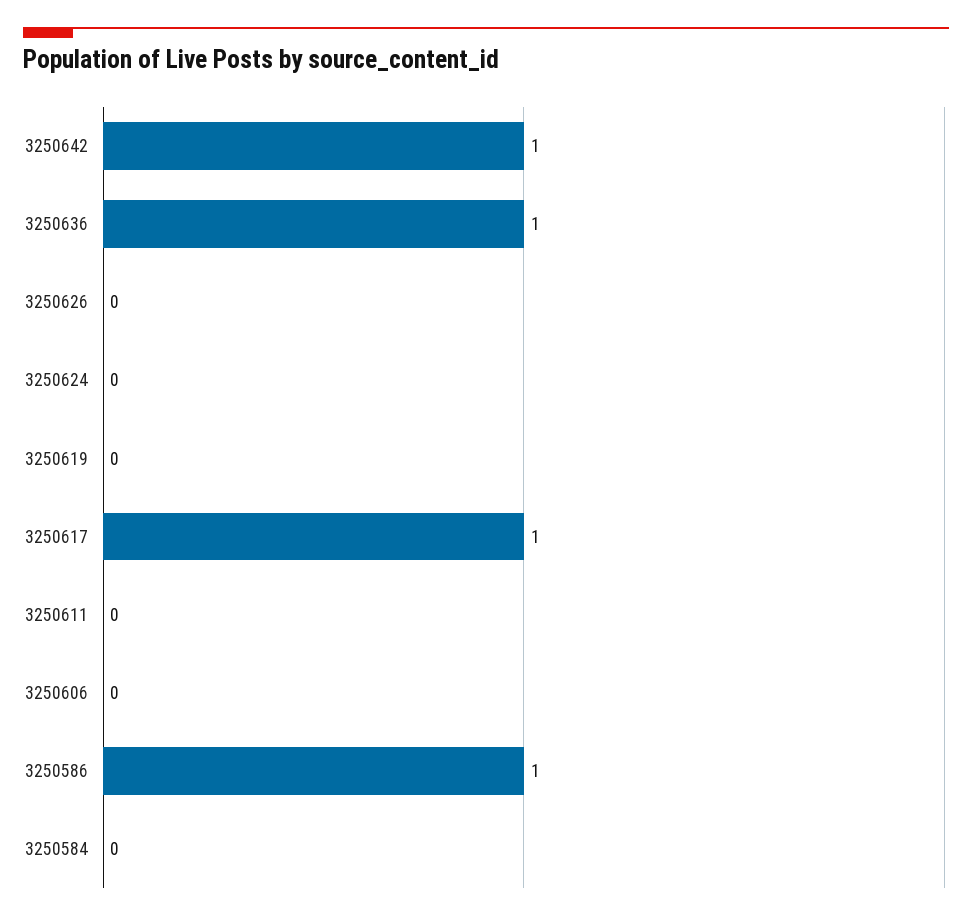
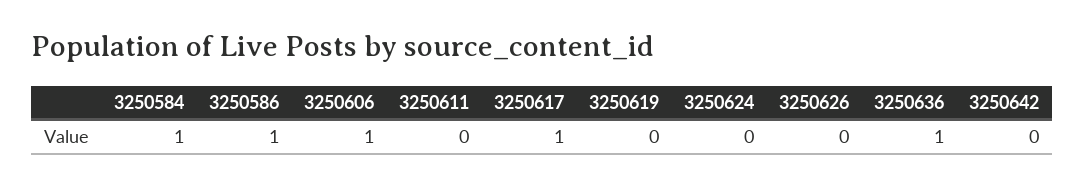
  {
-   "3250642": 1,
+   "3250642": 0,
    "3250636": 1,
    "3250626": 0,
    "3250624": 0,
    "3250619": 0,
    "3250617": 1,
    "3250611": 0,
-   "3250606": 0,
+   "3250606": 1,
    "3250586": 1,
-   "3250584": 0
+   "3250584": 1
  }

